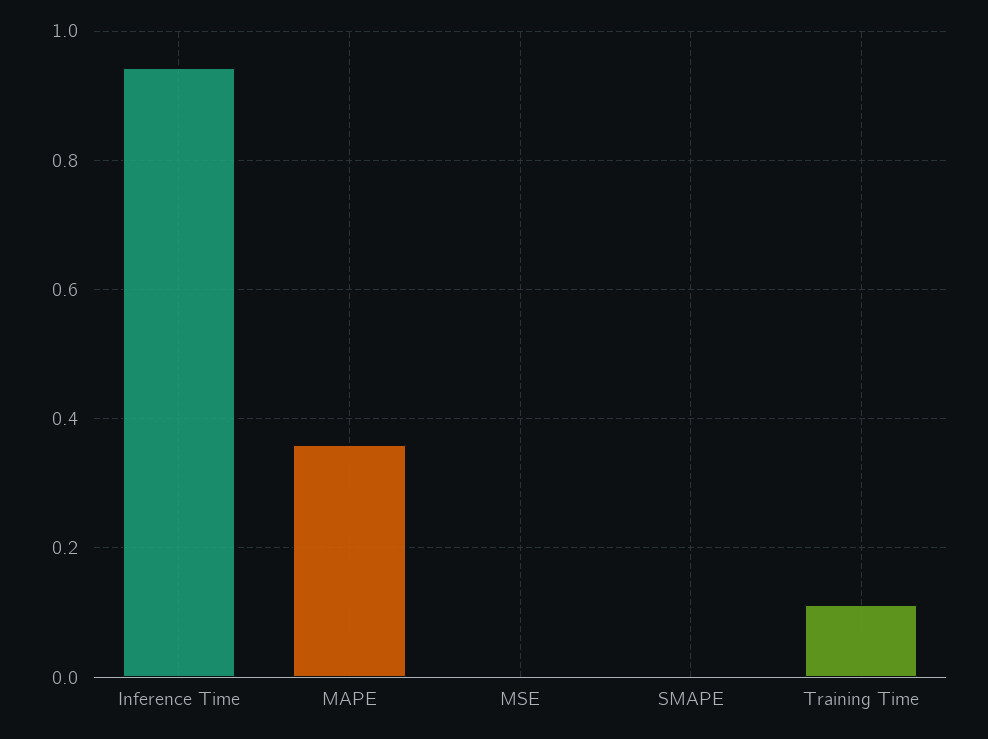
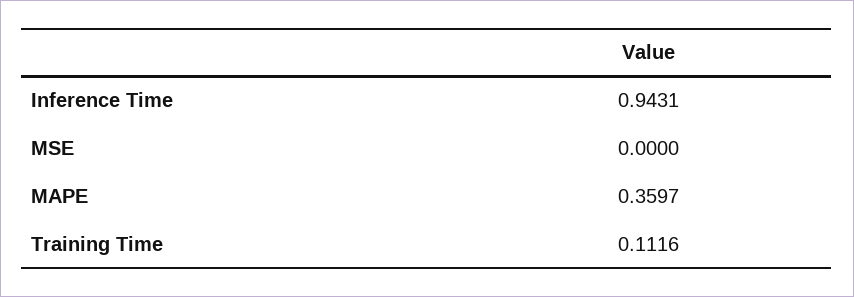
  {
    "Inference Time": 0.9431,
    "MAPE": 0.3597,
    "MSE": 0,
-   "SMAPE": 0,
    "Training Time": 0.1116
  }

